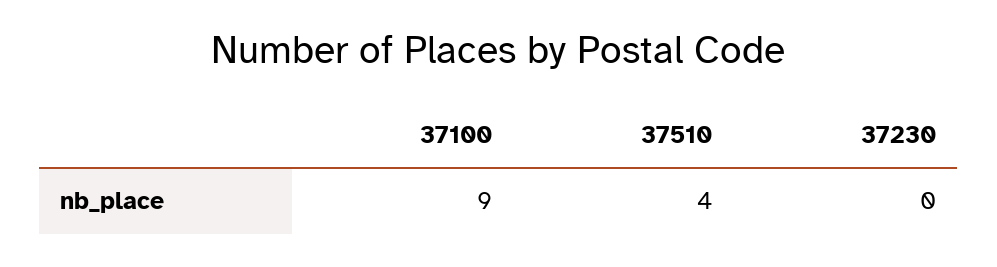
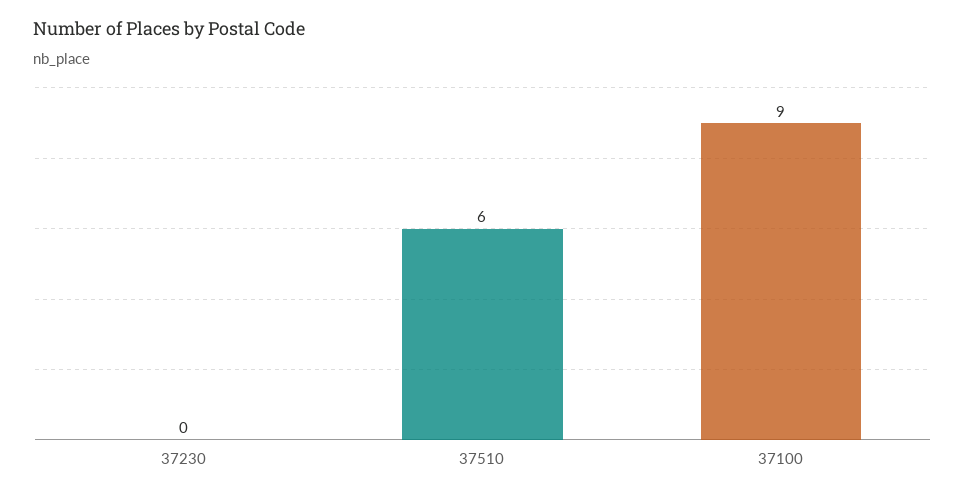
  {
    "37100": 9,
-   "37510": 4,
+   "37510": 6,
    "37230": 0
  }

